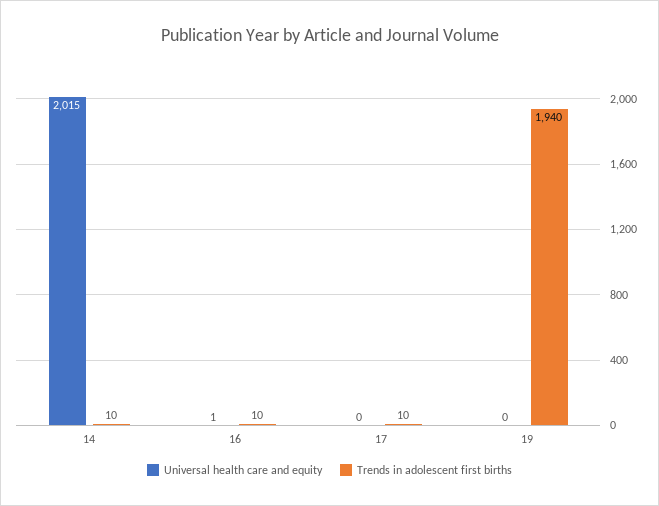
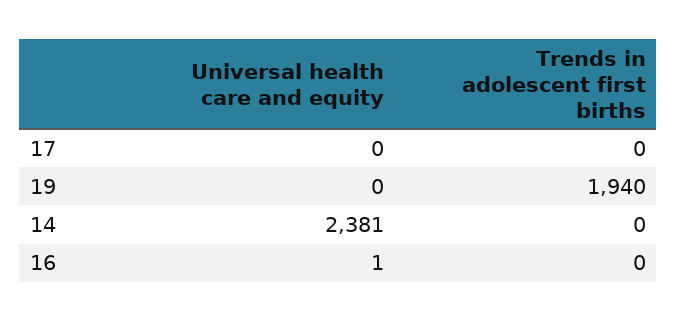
  {
    "Universal health care and equity": {
-     "14": 2015,
+     "14": 2381,
      "16": 1,
      "17": 0,
      "19": 0
    },
    "Trends in adolescent first births": {
-     "14": 10,
+     "14": 0,
-     "16": 10,
+     "16": 0,
-     "17": 10,
+     "17": 0,
      "19": 1940
    }
  }

